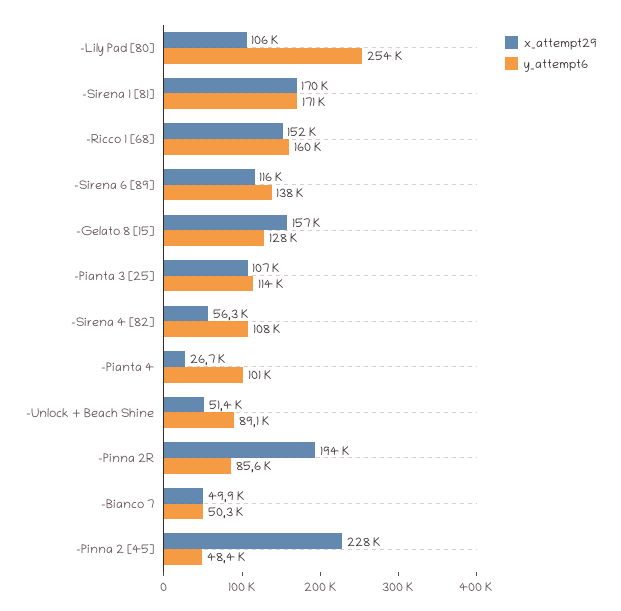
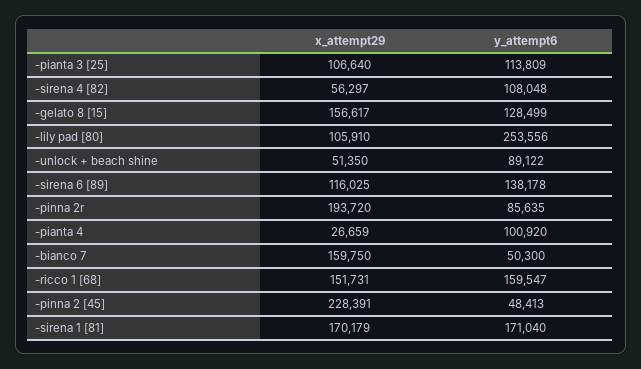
  {
    "x_attempt29": {
      "-Lily Pad [80]": 105910,
      "-Sirena 1 [81]": 170179,
      "-Ricco 1 [68]": 151731,
      "-Sirena 6 [89]": 116025,
      "-Gelato 8 [15]": 156617,
      "-Pianta 3 [25]": 106640,
      "-Sirena 4 [82]": 56297,
      "-Pianta 4": 26659,
      "-Unlock + Beach Shine": 51350,
      "-Pinna 2R": 193720,
-     "-Bianco 7": 49900,
+     "-Bianco 7": 159750,
      "-Pinna 2 [45]": 228391
    },
    "y_attempt6": {
      "-Lily Pad [80]": 253556,
      "-Sirena 1 [81]": 171040,
      "-Ricco 1 [68]": 159547,
      "-Sirena 6 [89]": 138178,
      "-Gelato 8 [15]": 128499,
      "-Pianta 3 [25]": 113809,
      "-Sirena 4 [82]": 108048,
      "-Pianta 4": 100920,
      "-Unlock + Beach Shine": 89122,
      "-Pinna 2R": 85635,
      "-Bianco 7": 50300,
      "-Pinna 2 [45]": 48413
    }
  }

